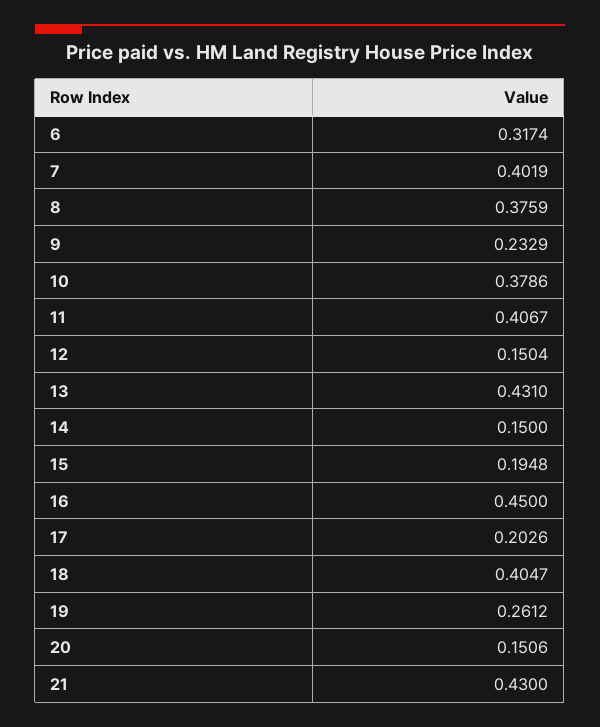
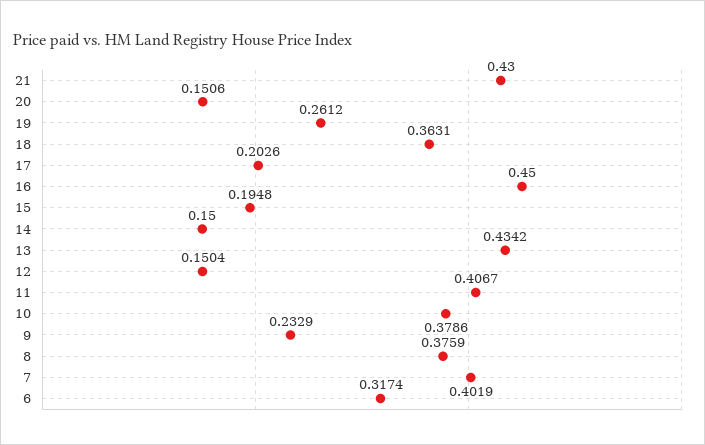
  {
    "6": 0.3174,
    "7": 0.4019,
    "8": 0.3759,
    "9": 0.2329,
    "10": 0.3786,
    "11": 0.4067,
    "12": 0.1504,
-   "13": 0.431,
+   "13": 0.4342,
    "14": 0.15,
    "15": 0.1948,
    "16": 0.45,
    "17": 0.2026,
-   "18": 0.4047,
+   "18": 0.3631,
    "19": 0.2612,
    "20": 0.1506,
    "21": 0.43
  }

